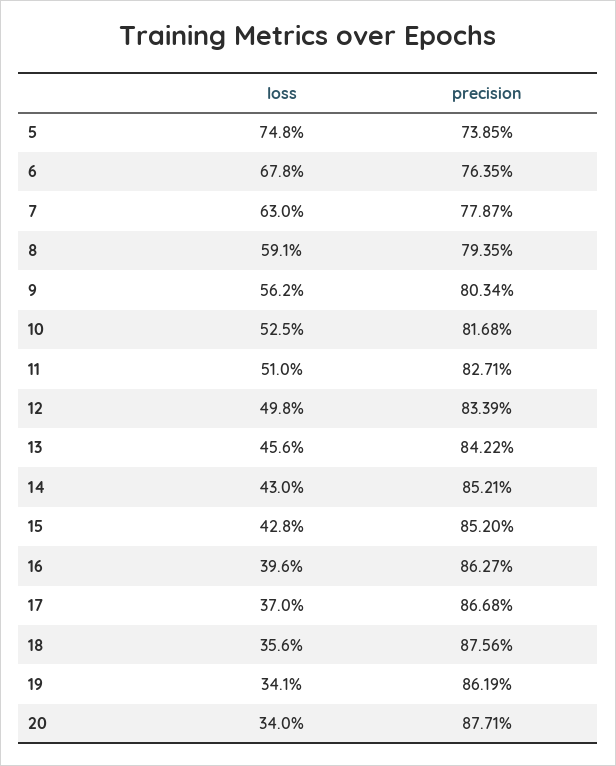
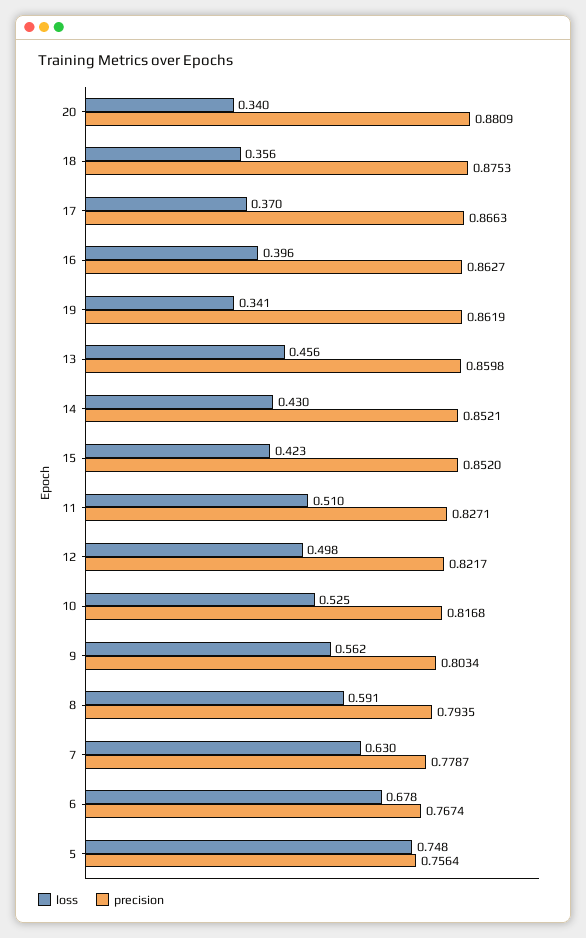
  {
    "loss": {
      "5": 0.748,
      "6": 0.678,
      "7": 0.63,
      "8": 0.591,
      "9": 0.562,
      "10": 0.525,
      "11": 0.51,
      "12": 0.498,
      "13": 0.456,
      "14": 0.43,
-     "15": 0.428,
+     "15": 0.423,
      "16": 0.396,
      "17": 0.37,
      "18": 0.356,
      "19": 0.341,
      "20": 0.34
    },
    "precision": {
-     "5": 0.7385,
+     "5": 0.7564,
-     "6": 0.7635,
+     "6": 0.7674,
      "7": 0.7787,
      "8": 0.7935,
      "9": 0.8034,
      "10": 0.8168,
      "11": 0.8271,
-     "12": 0.8339,
+     "12": 0.8217,
-     "13": 0.8422,
+     "13": 0.8598,
      "14": 0.8521,
      "15": 0.852,
      "16": 0.8627,
-     "17": 0.8668,
+     "17": 0.8663,
-     "18": 0.8756,
+     "18": 0.8753,
      "19": 0.8619,
-     "20": 0.8771
+     "20": 0.8809
    }
  }

